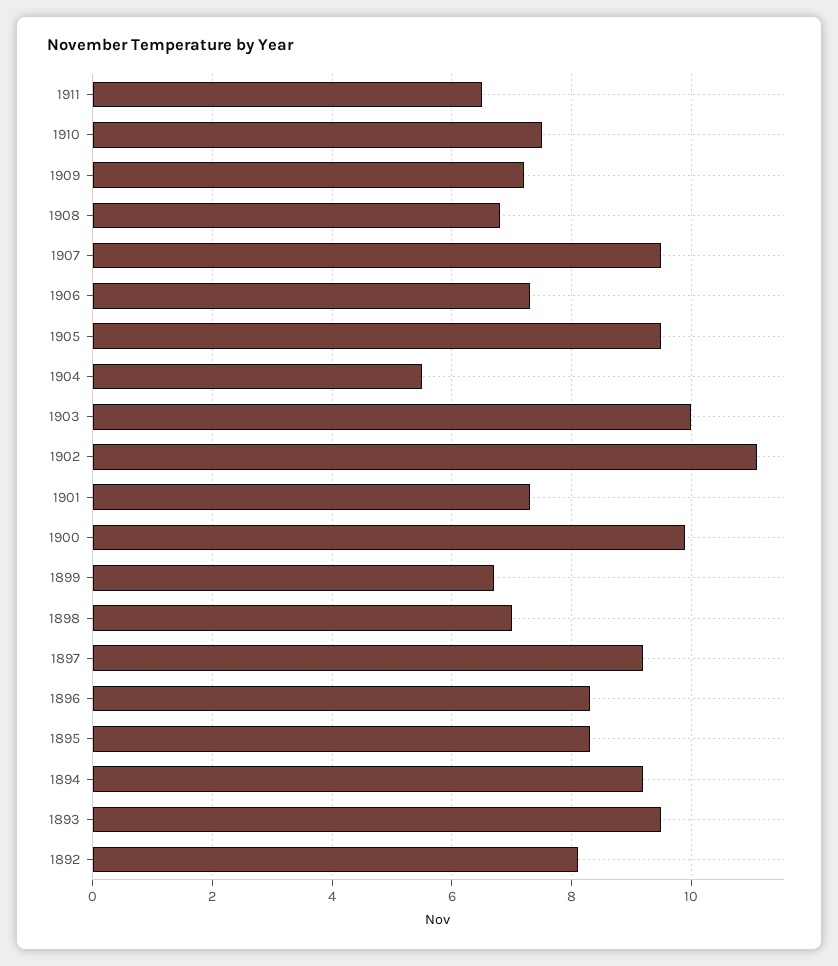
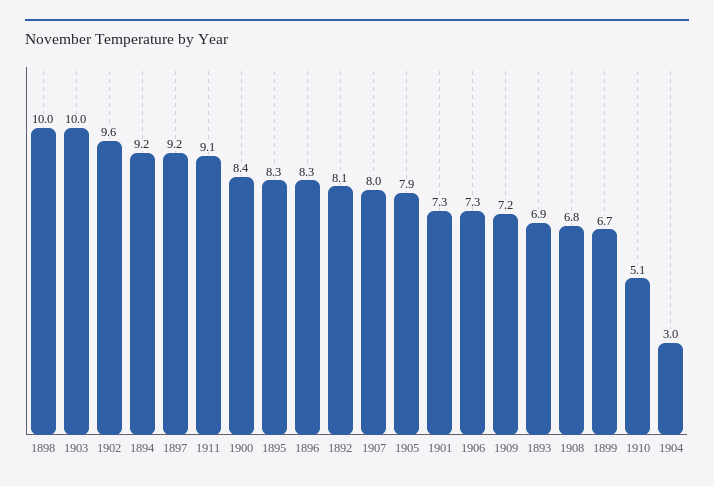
  {
-   "1911": 6.5,
+   "1911": 9.1,
-   "1910": 7.5,
+   "1910": 5.1,
    "1909": 7.2,
    "1908": 6.8,
-   "1907": 9.5,
+   "1907": 8,
    "1906": 7.3,
-   "1905": 9.5,
+   "1905": 7.9,
-   "1904": 5.5,
+   "1904": 3,
    "1903": 10,
-   "1902": 11,
+   "1902": 9.6,
    "1901": 7.3,
-   "1900": 10,
+   "1900": 8.4,
    "1899": 6.7,
-   "1898": 7,
+   "1898": 10,
    "1897": 9.2,
    "1896": 8.3,
    "1895": 8.3,
    "1894": 9.2,
-   "1893": 9.5,
+   "1893": 6.9,
    "1892": 8.1
  }

